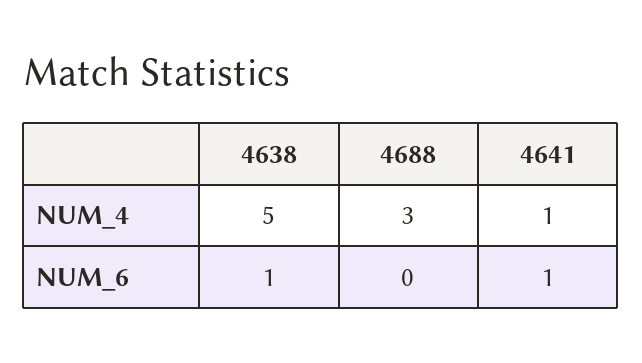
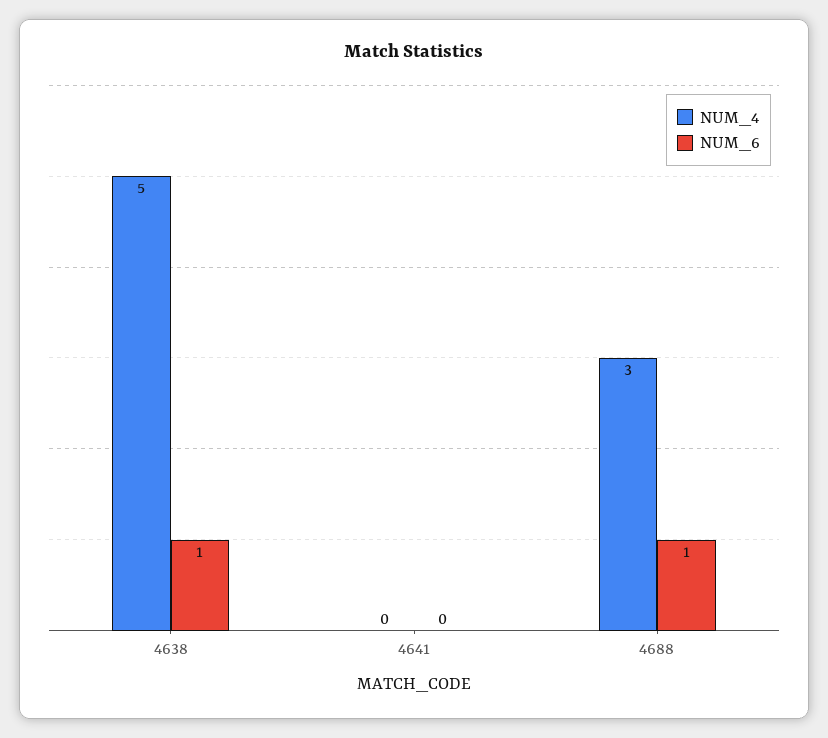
  {
    "NUM_4": {
      "4638": 5,
      "4688": 3,
-     "4641": 1
+     "4641": 0
    },
    "NUM_6": {
      "4638": 1,
-     "4688": 0,
+     "4688": 1,
-     "4641": 1
+     "4641": 0
    }
  }

